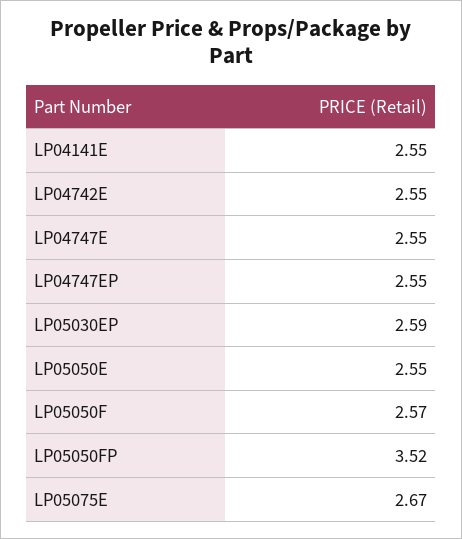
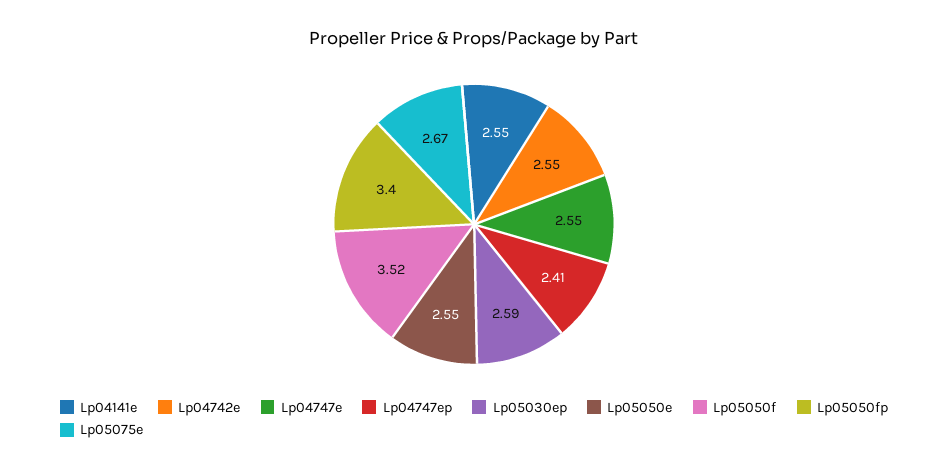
  {
    "LP04141E": 2.55,
    "LP04742E": 2.55,
    "LP04747E": 2.55,
-   "LP04747EP": 2.55,
+   "LP04747EP": 2.41,
    "LP05030EP": 2.59,
    "LP05050E": 2.55,
-   "LP05050F": 2.57,
+   "LP05050F": 3.52,
-   "LP05050FP": 3.52,
+   "LP05050FP": 3.4,
    "LP05075E": 2.67
  }

